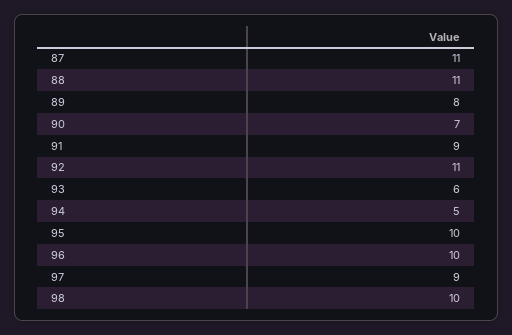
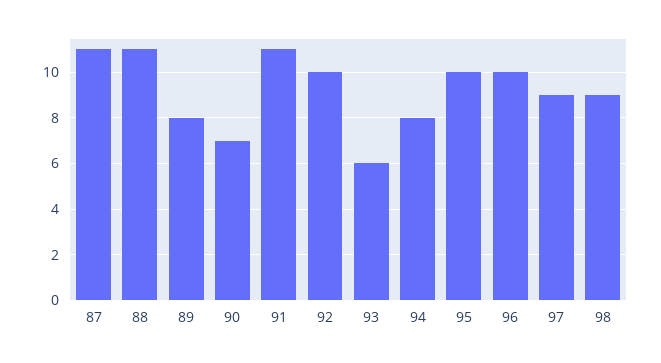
  {
    "87": 11,
    "88": 11,
    "89": 8,
    "90": 7,
-   "91": 9,
+   "91": 11,
-   "92": 11,
+   "92": 10,
    "93": 6,
-   "94": 5,
+   "94": 8,
    "95": 10,
    "96": 10,
    "97": 9,
-   "98": 10
+   "98": 9
  }

